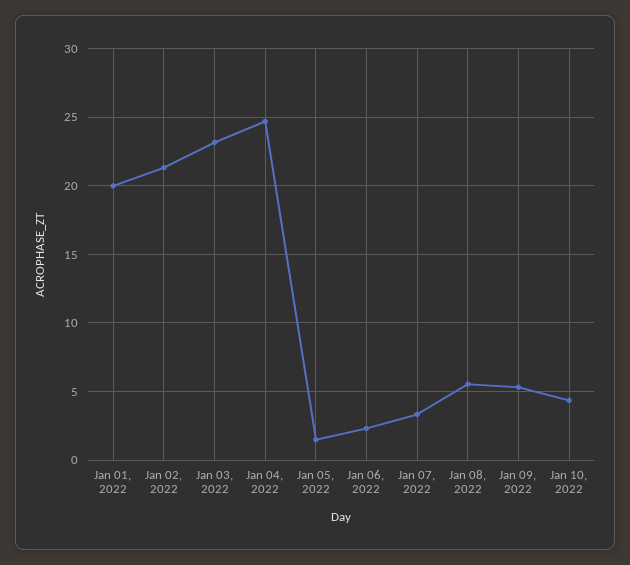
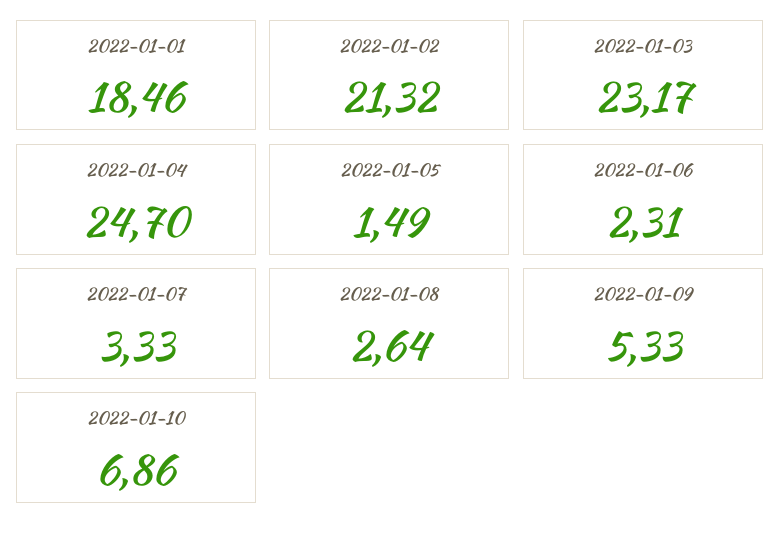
  {
-   "Jan 01, 2022": 20,
+   "Jan 01, 2022": 18.46,
    "Jan 02, 2022": 21.32,
    "Jan 03, 2022": 23.17,
    "Jan 04, 2022": 24.7,
    "Jan 05, 2022": 1.49,
    "Jan 06, 2022": 2.31,
    "Jan 07, 2022": 3.33,
-   "Jan 08, 2022": 5.5,
+   "Jan 08, 2022": 2.64,
    "Jan 09, 2022": 5.33,
-   "Jan 10, 2022": 4.5
+   "Jan 10, 2022": 6.86
  }

